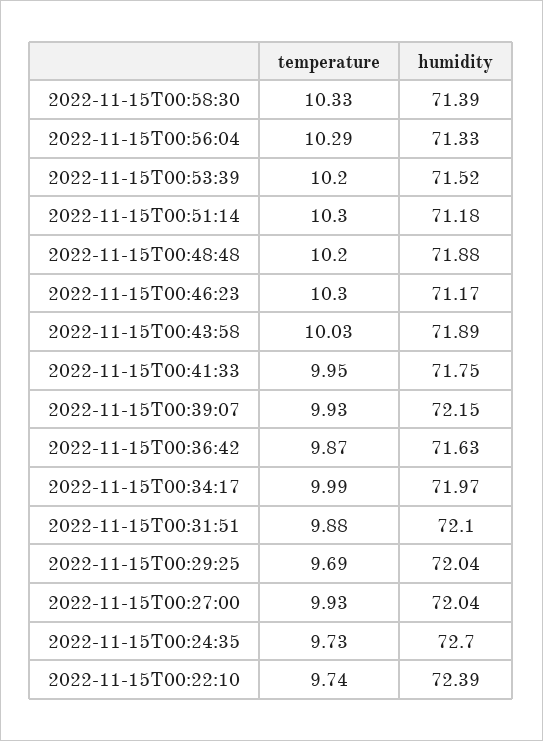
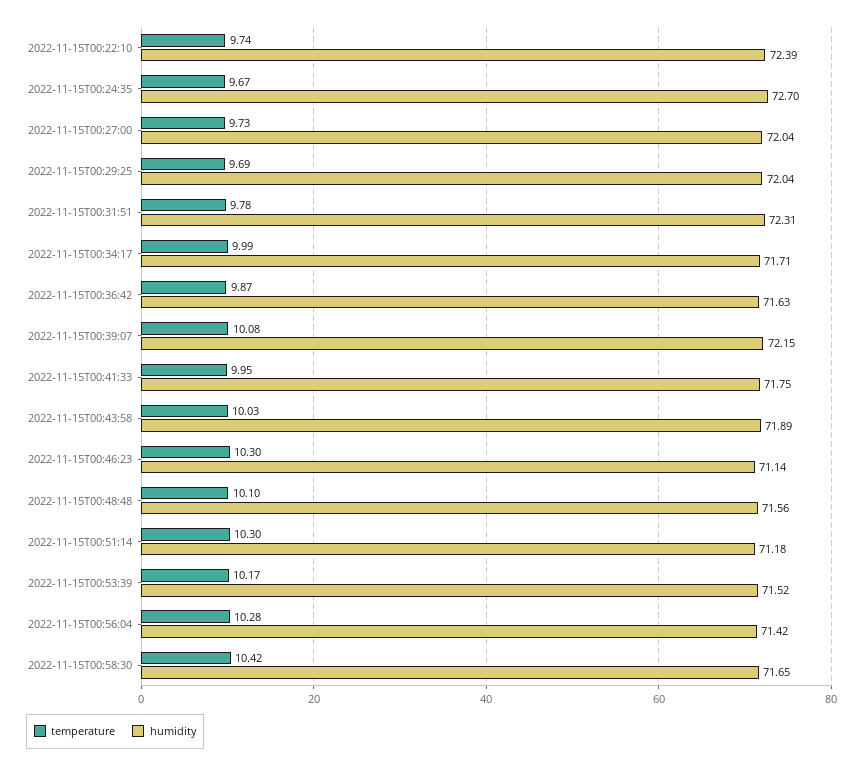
  {
    "temperature": {
-     "2022-11-15T00:58:30": 10.33,
+     "2022-11-15T00:58:30": 10.42,
-     "2022-11-15T00:56:04": 10.29,
+     "2022-11-15T00:56:04": 10.28,
-     "2022-11-15T00:53:39": 10.2,
+     "2022-11-15T00:53:39": 10.17,
      "2022-11-15T00:51:14": 10.3,
-     "2022-11-15T00:48:48": 10.2,
+     "2022-11-15T00:48:48": 10.1,
      "2022-11-15T00:46:23": 10.3,
      "2022-11-15T00:43:58": 10.03,
      "2022-11-15T00:41:33": 9.95,
-     "2022-11-15T00:39:07": 9.93,
+     "2022-11-15T00:39:07": 10.08,
      "2022-11-15T00:36:42": 9.87,
      "2022-11-15T00:34:17": 9.99,
-     "2022-11-15T00:31:51": 9.88,
+     "2022-11-15T00:31:51": 9.78,
      "2022-11-15T00:29:25": 9.69,
-     "2022-11-15T00:27:00": 9.93,
+     "2022-11-15T00:27:00": 9.73,
-     "2022-11-15T00:24:35": 9.73,
+     "2022-11-15T00:24:35": 9.67,
      "2022-11-15T00:22:10": 9.74
    },
    "humidity": {
-     "2022-11-15T00:58:30": 71.39,
+     "2022-11-15T00:58:30": 71.65,
-     "2022-11-15T00:56:04": 71.33,
+     "2022-11-15T00:56:04": 71.42,
      "2022-11-15T00:53:39": 71.52,
      "2022-11-15T00:51:14": 71.18,
-     "2022-11-15T00:48:48": 71.88,
+     "2022-11-15T00:48:48": 71.56,
-     "2022-11-15T00:46:23": 71.17,
+     "2022-11-15T00:46:23": 71.14,
      "2022-11-15T00:43:58": 71.89,
      "2022-11-15T00:41:33": 71.75,
      "2022-11-15T00:39:07": 72.15,
      "2022-11-15T00:36:42": 71.63,
-     "2022-11-15T00:34:17": 71.97,
+     "2022-11-15T00:34:17": 71.71,
-     "2022-11-15T00:31:51": 72.1,
+     "2022-11-15T00:31:51": 72.31,
      "2022-11-15T00:29:25": 72.04,
      "2022-11-15T00:27:00": 72.04,
      "2022-11-15T00:24:35": 72.7,
      "2022-11-15T00:22:10": 72.39
    }
  }

